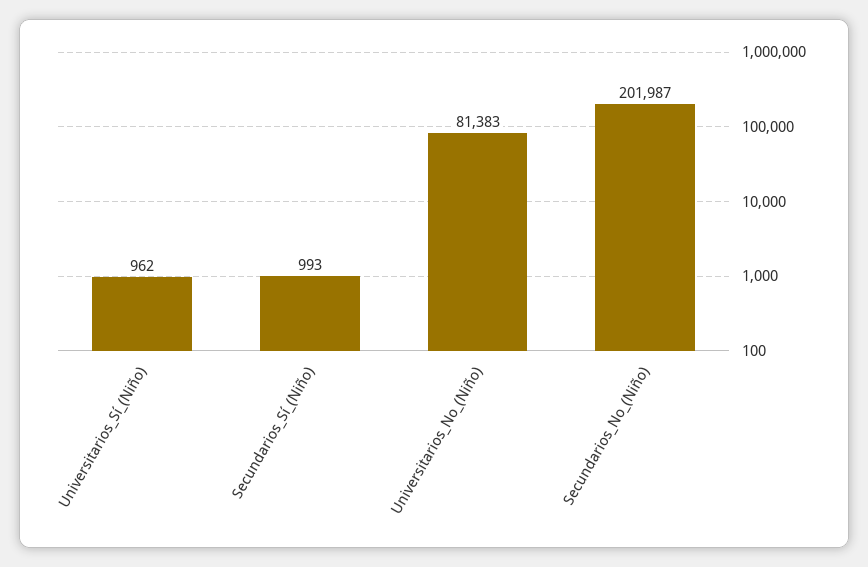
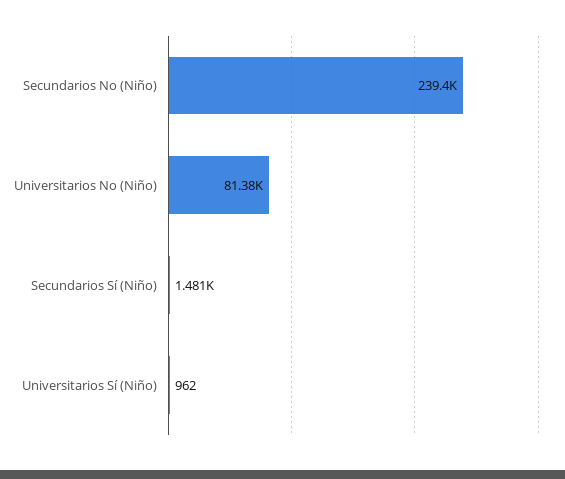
  {
    "Universitarios_Sí_(Niño)": 962,
-   "Secundarios_Sí_(Niño)": 993,
+   "Secundarios_Sí_(Niño)": 1481,
    "Universitarios_No_(Niño)": 81383,
-   "Secundarios_No_(Niño)": 201987
+   "Secundarios_No_(Niño)": 239400
  }

